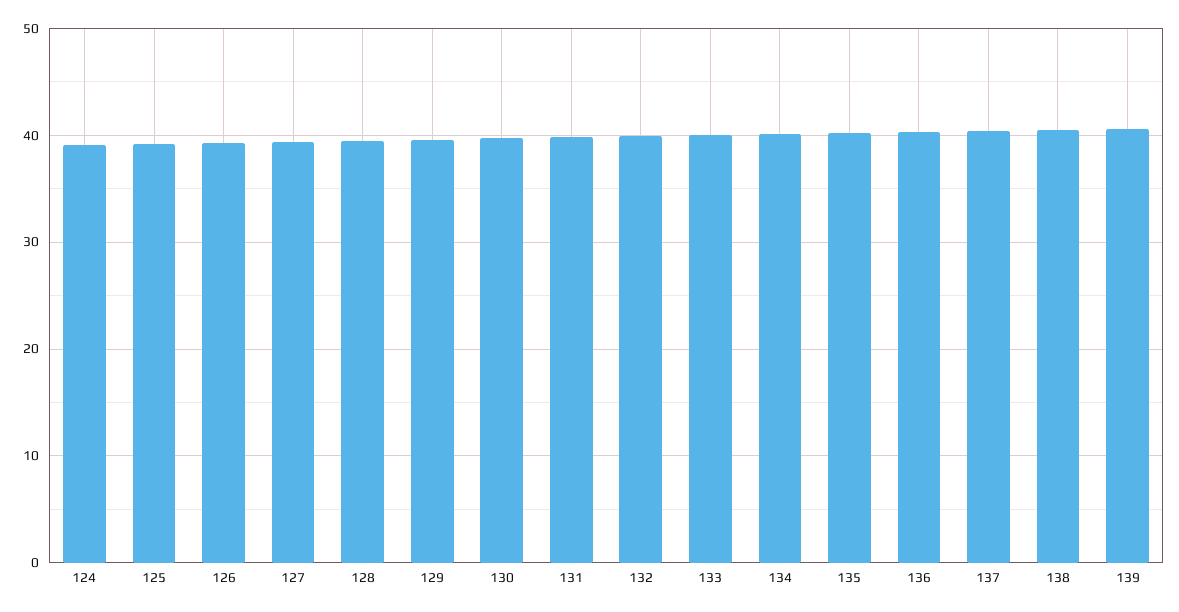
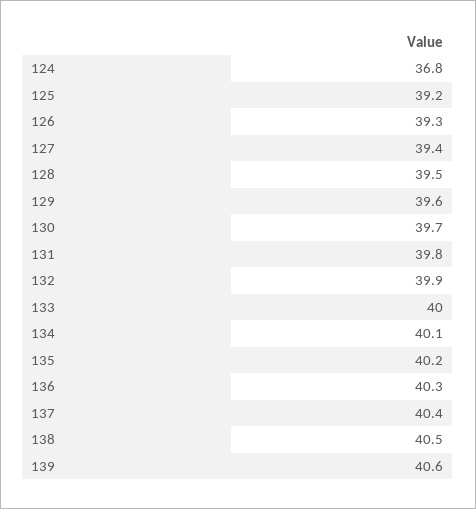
  {
-   "124": 39,
+   "124": 36.8,
    "125": 39.2,
    "126": 39.3,
    "127": 39.4,
    "128": 39.5,
    "129": 39.6,
    "130": 39.7,
    "131": 39.8,
    "132": 39.9,
    "133": 40,
    "134": 40.1,
    "135": 40.2,
    "136": 40.3,
    "137": 40.4,
    "138": 40.5,
    "139": 40.6
  }

